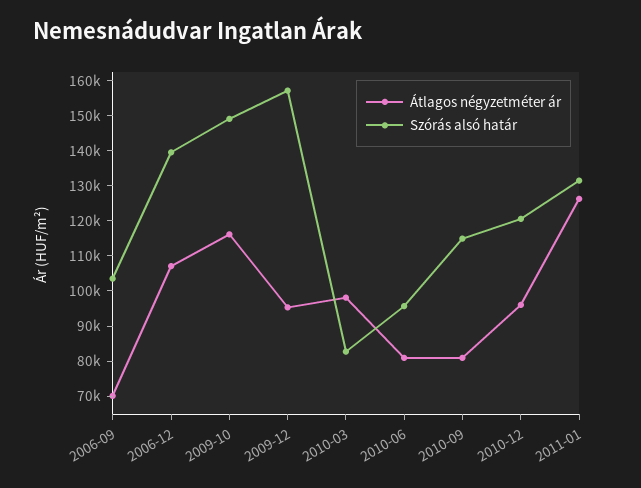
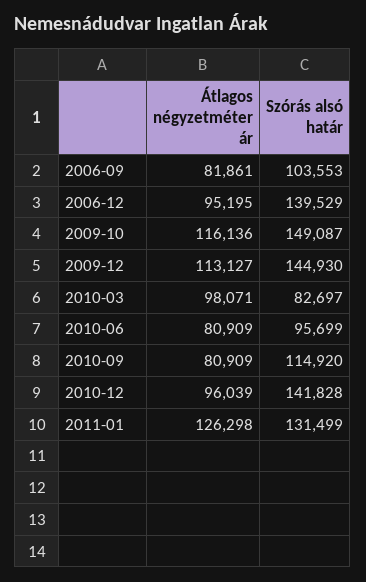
  {
    "Átlagos négyzetméter ár": {
-     "2006-09": 70000,
+     "2006-09": 81861,
-     "2006-12": 107500,
+     "2006-12": 95195,
      "2009-10": 116136,
-     "2009-12": 95000,
+     "2009-12": 113127,
      "2010-03": 98071,
      "2010-06": 80909,
      "2010-09": 80909,
      "2010-12": 96039,
      "2011-01": 126298
    },
    "Szórás alsó határ": {
      "2006-09": 103553,
      "2006-12": 139529,
      "2009-10": 149087,
-     "2009-12": 157500,
+     "2009-12": 144930,
      "2010-03": 82697,
      "2010-06": 95699,
      "2010-09": 114920,
-     "2010-12": 120000,
+     "2010-12": 141828,
      "2011-01": 131499
    }
  }

